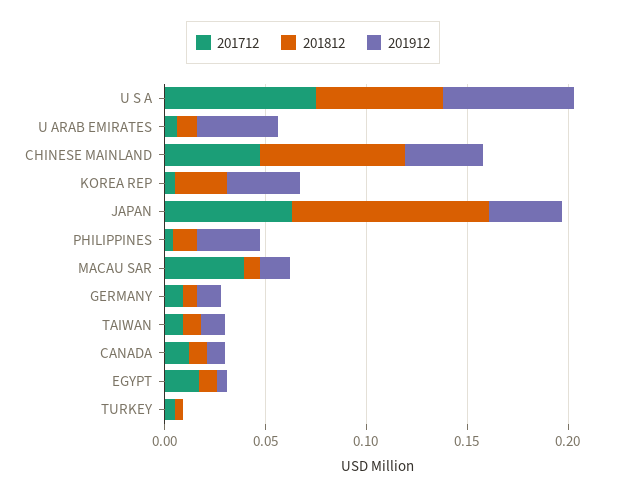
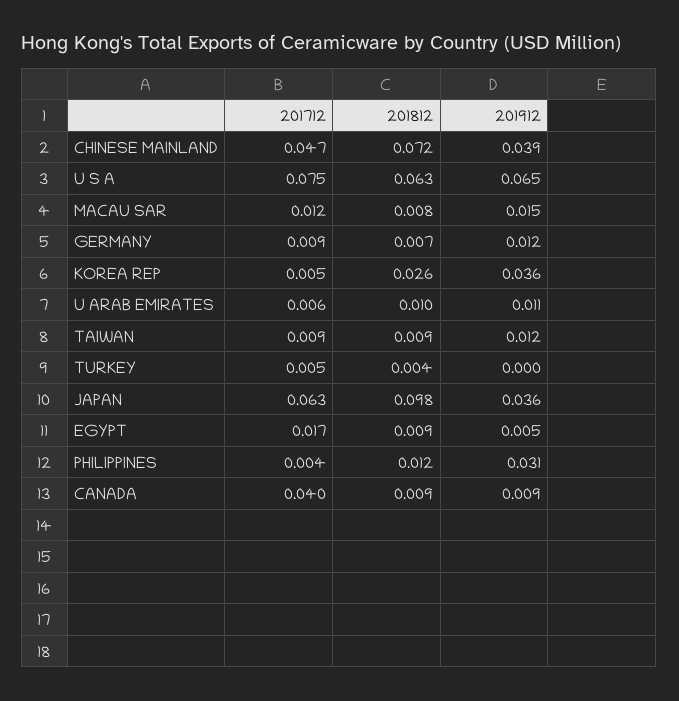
  {
    "201712": {
      "U S A": 0.075,
      "U ARAB EMIRATES": 0.006,
      "CHINESE MAINLAND": 0.047,
      "KOREA REP": 0.005,
      "JAPAN": 0.063,
      "PHILIPPINES": 0.004,
-     "MACAU SAR": 0.04,
+     "MACAU SAR": 0.012,
      "GERMANY": 0.009,
      "TAIWAN": 0.009,
-     "CANADA": 0.01,
+     "CANADA": 0.04,
      "EGYPT": 0.017,
      "TURKEY": 0.005
    },
    "201812": {
      "U S A": 0.063,
      "U ARAB EMIRATES": 0.01,
      "CHINESE MAINLAND": 0.072,
      "KOREA REP": 0.026,
      "JAPAN": 0.098,
      "PHILIPPINES": 0.012,
      "MACAU SAR": 0.008,
      "GERMANY": 0.007,
      "TAIWAN": 0.009,
      "CANADA": 0.009,
      "EGYPT": 0.009,
      "TURKEY": 0.004
    },
    "201912": {
      "U S A": 0.065,
-     "U ARAB EMIRATES": 0.04,
+     "U ARAB EMIRATES": 0.011,
      "CHINESE MAINLAND": 0.039,
      "KOREA REP": 0.036,
      "JAPAN": 0.036,
      "PHILIPPINES": 0.031,
      "MACAU SAR": 0.015,
      "GERMANY": 0.012,
      "TAIWAN": 0.012,
      "CANADA": 0.009,
      "EGYPT": 0.005,
      "TURKEY": 0
    }
  }

